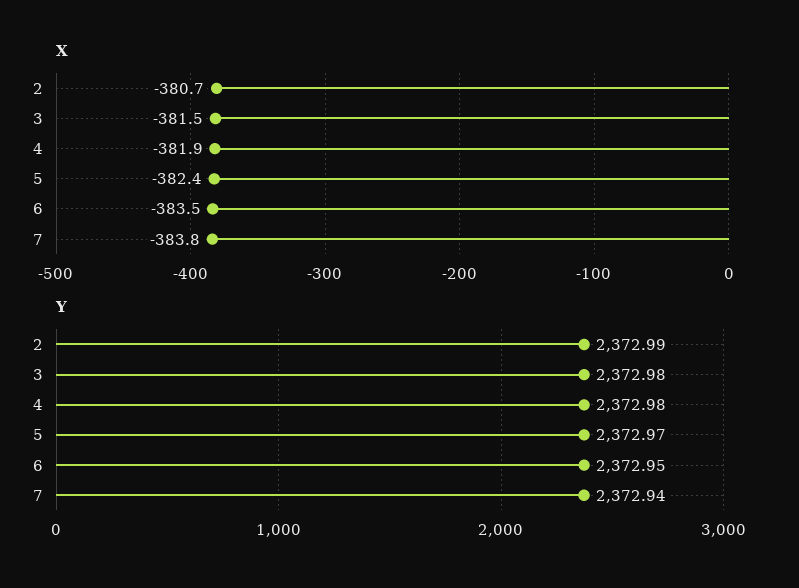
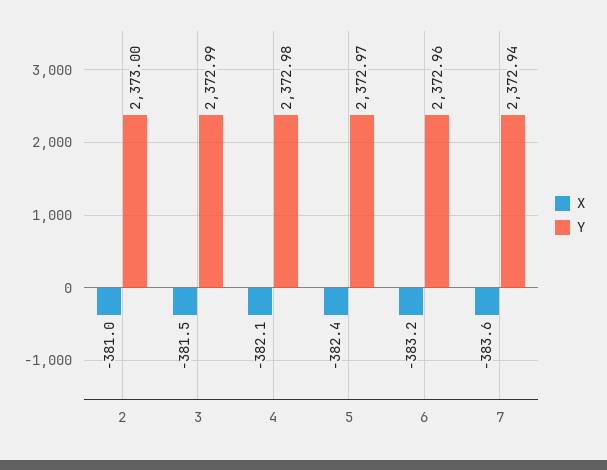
  {
    "X": {
-     "2": -380.7,
+     "2": -381,
      "3": -381.5,
-     "4": -381.9,
+     "4": -382.1,
      "5": -382.4,
-     "6": -383.5,
+     "6": -383.2,
-     "7": -383.8
+     "7": -383.6
    },
    "Y": {
-     "2": 2372.99,
+     "2": 2373,
-     "3": 2372.98,
+     "3": 2372.99,
      "4": 2372.98,
      "5": 2372.97,
-     "6": 2372.95,
+     "6": 2372.96,
      "7": 2372.94
    }
  }

